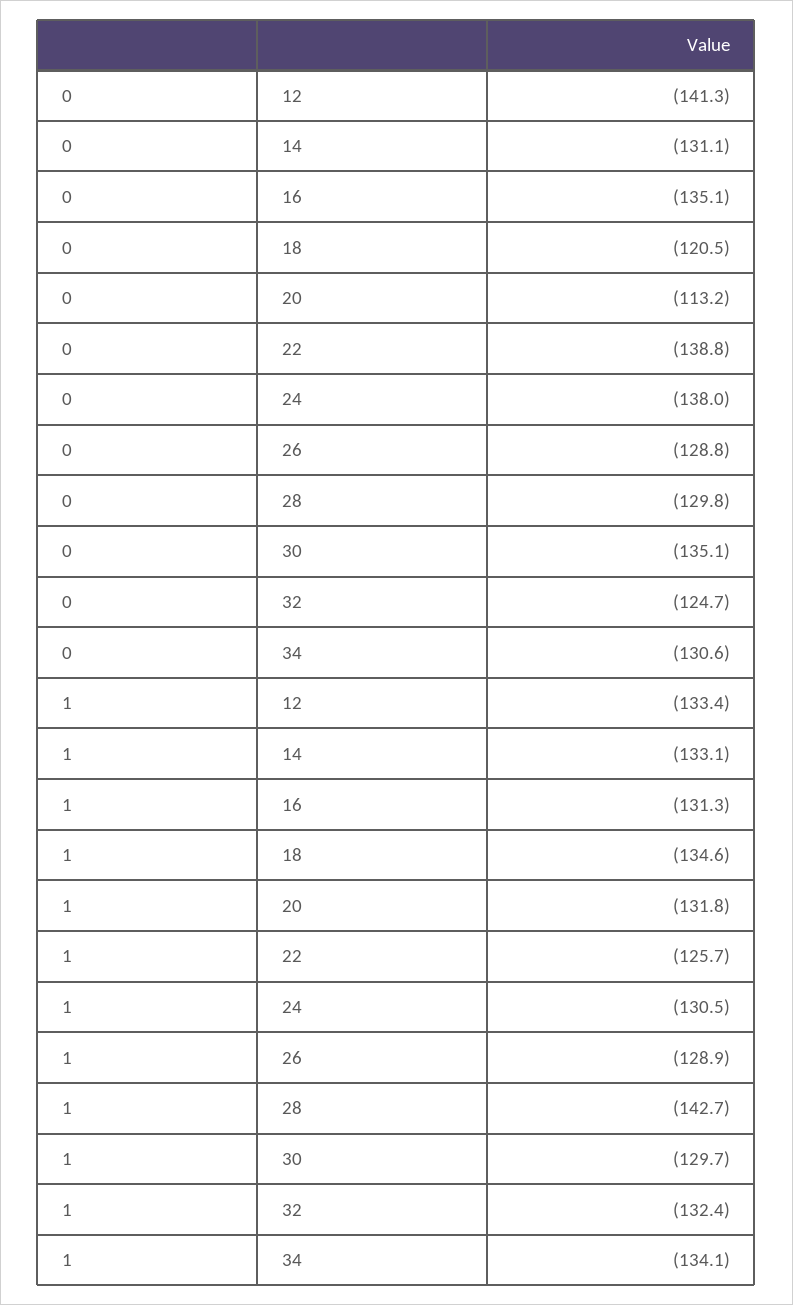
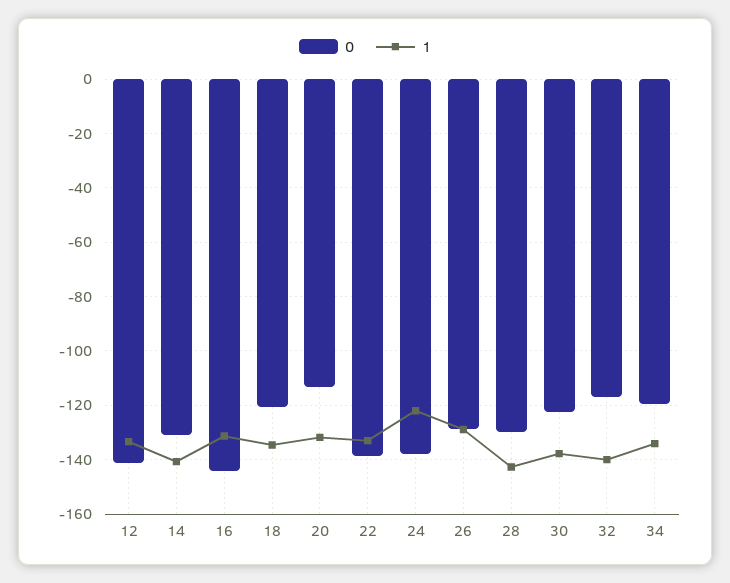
  {
    "0": {
      "12": -141.3,
      "14": -131.1,
-     "16": -135.1,
+     "16": -145,
      "18": -120.5,
      "20": -113.2,
      "22": -138.8,
      "24": -138,
      "26": -128.8,
      "28": -129.8,
-     "30": -135.1,
+     "30": -122.5,
-     "32": -124.7,
+     "32": -117.5,
-     "34": -130.6
+     "34": -120
    },
    "1": {
      "12": -133.4,
-     "14": -133.1,
+     "14": -140,
      "16": -131.3,
      "18": -134.6,
      "20": -131.8,
-     "22": -125.7,
+     "22": -132.5,
-     "24": -130.5,
+     "24": -122.5,
      "26": -128.9,
      "28": -142.7,
-     "30": -129.7,
+     "30": -137.5,
-     "32": -132.4,
+     "32": -140,
      "34": -134.1
    }
  }

